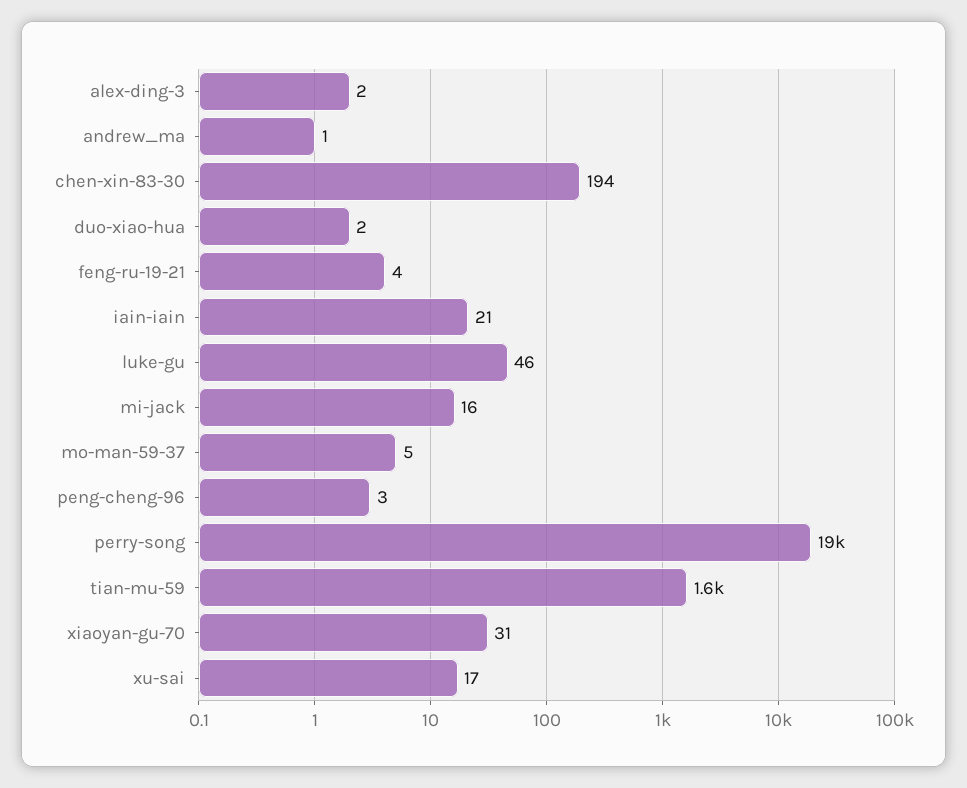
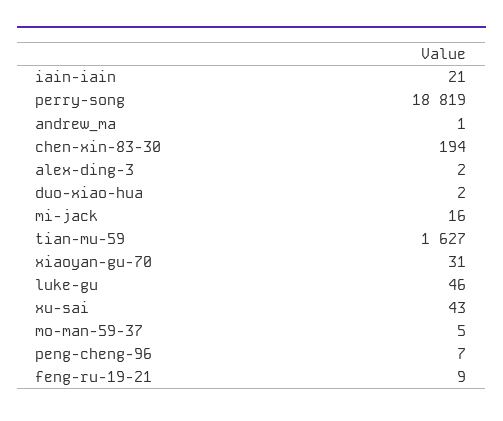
  {
    "alex-ding-3": 2,
    "andrew_ma": 1,
    "chen-xin-83-30": 194,
    "duo-xiao-hua": 2,
-   "feng-ru-19-21": 4,
+   "feng-ru-19-21": 9,
    "iain-iain": 21,
    "luke-gu": 46,
    "mi-jack": 16,
    "mo-man-59-37": 5,
-   "peng-cheng-96": 3,
+   "peng-cheng-96": 7,
    "perry-song": 18819,
    "tian-mu-59": 1627,
    "xiaoyan-gu-70": 31,
-   "xu-sai": 17
+   "xu-sai": 43
  }

